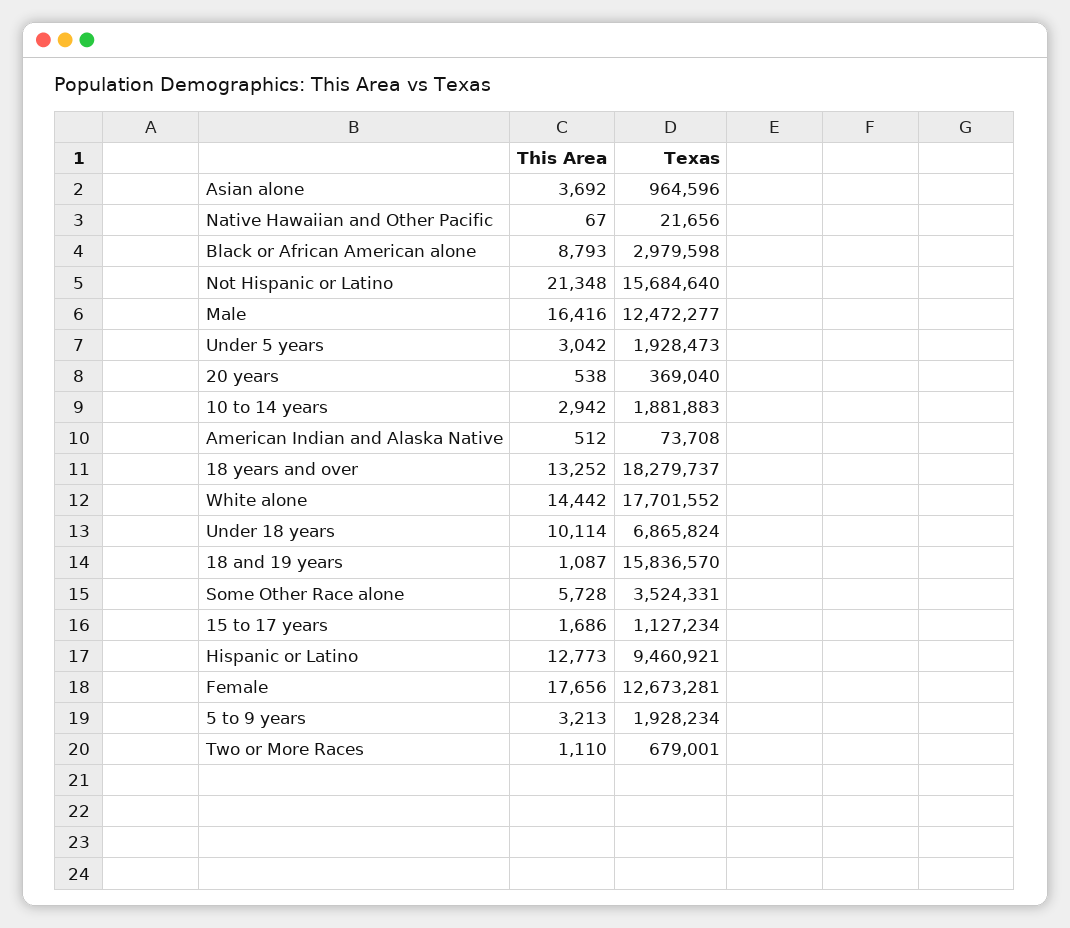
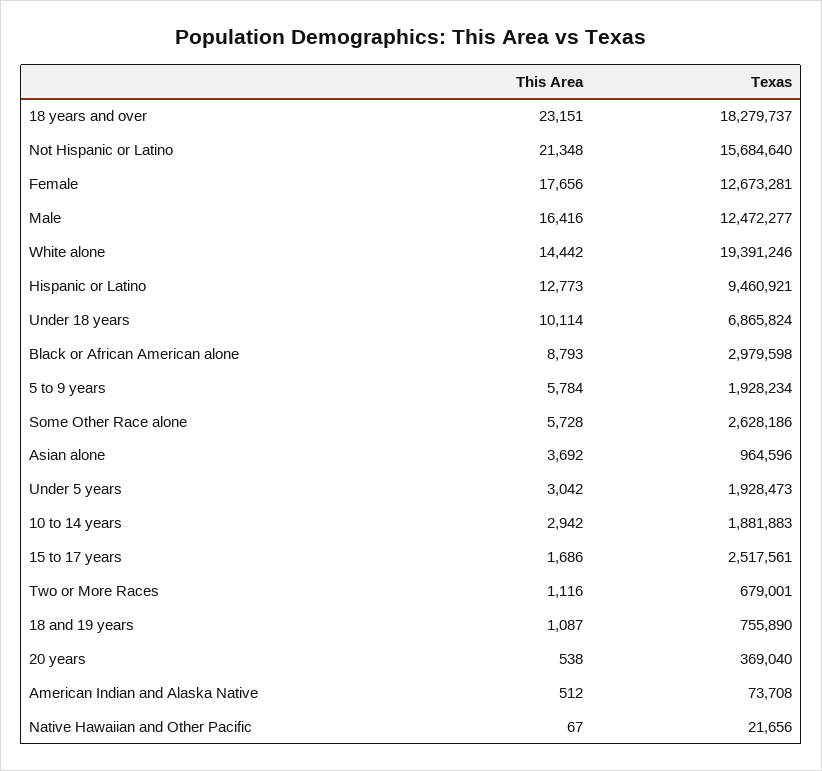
  {
    "This Area": {
      "Asian alone": 3692,
      "Native Hawaiian and Other Pacific": 67,
      "Black or African American alone": 8793,
      "Not Hispanic or Latino": 21348,
      "Male": 16416,
      "Under 5 years": 3042,
      "20 years": 538,
      "10 to 14 years": 2942,
      "American Indian and Alaska Native": 512,
-     "18 years and over": 13252,
+     "18 years and over": 23151,
      "White alone": 14442,
      "Under 18 years": 10114,
      "18 and 19 years": 1087,
      "Some Other Race alone": 5728,
      "15 to 17 years": 1686,
      "Hispanic or Latino": 12773,
      "Female": 17656,
-     "5 to 9 years": 3213,
+     "5 to 9 years": 5784,
-     "Two or More Races": 1110
+     "Two or More Races": 1116
    },
    "Texas": {
      "Asian alone": 964596,
      "Native Hawaiian and Other Pacific": 21656,
      "Black or African American alone": 2979598,
      "Not Hispanic or Latino": 15684640,
      "Male": 12472277,
      "Under 5 years": 1928473,
      "20 years": 369040,
      "10 to 14 years": 1881883,
      "American Indian and Alaska Native": 73708,
      "18 years and over": 18279737,
-     "White alone": 17701552,
+     "White alone": 19391246,
      "Under 18 years": 6865824,
-     "18 and 19 years": 15836570,
+     "18 and 19 years": 755890,
-     "Some Other Race alone": 3524331,
+     "Some Other Race alone": 2628186,
-     "15 to 17 years": 1127234,
+     "15 to 17 years": 2517561,
      "Hispanic or Latino": 9460921,
      "Female": 12673281,
      "5 to 9 years": 1928234,
      "Two or More Races": 679001
    }
  }

